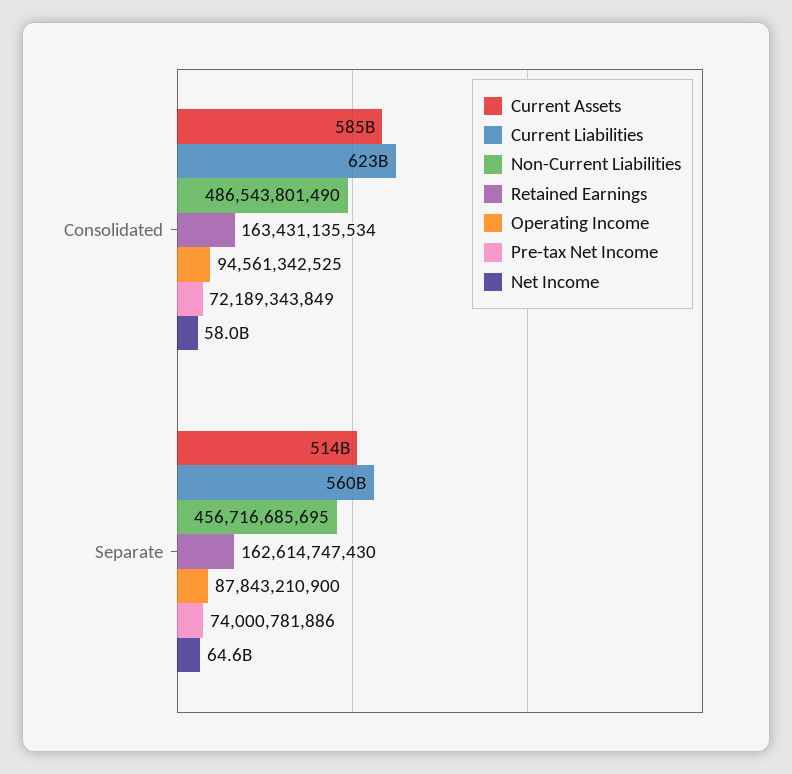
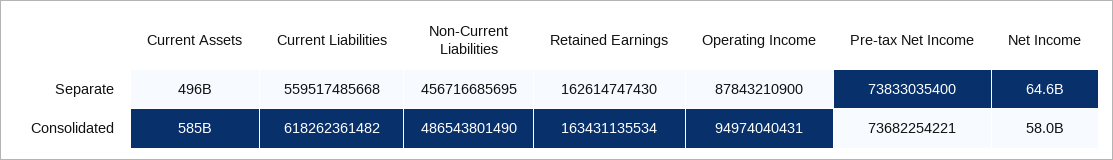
  {
    "Current Assets": {
      "Consolidated": 585000000000,
-     "Separate": 514000000000
+     "Separate": 496000000000
    },
    "Current Liabilities": {
-     "Consolidated": 623000000000,
+     "Consolidated": 618262361482,
      "Separate": 559517485668
    },
    "Non-Current Liabilities": {
      "Consolidated": 486543801490,
      "Separate": 456716685695
    },
    "Retained Earnings": {
      "Consolidated": 163431135534,
      "Separate": 162614747430
    },
    "Operating Income": {
-     "Consolidated": 94561342525,
+     "Consolidated": 94974040431,
      "Separate": 87843210900
    },
    "Pre-tax Net Income": {
-     "Consolidated": 72189343849,
+     "Consolidated": 73682254221,
-     "Separate": 74000781886
+     "Separate": 73833035400
    },
    "Net Income": {
      "Consolidated": 58000000000,
      "Separate": 64600000000
    }
  }

